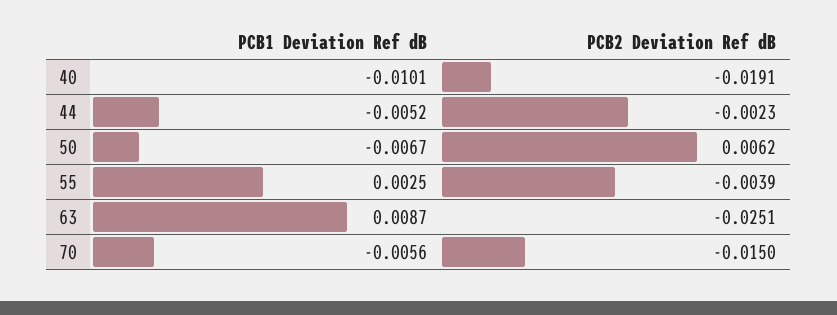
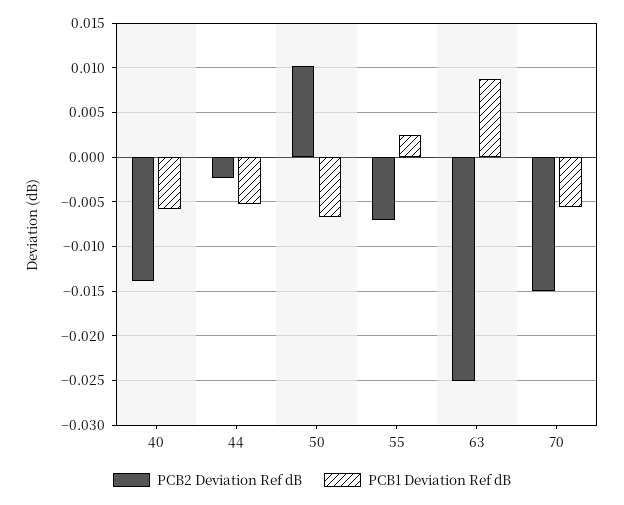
  {
    "PCB1 Deviation Ref dB": {
-     "40": -0.0101,
+     "40": -0.006,
      "44": -0.0052,
      "50": -0.0067,
      "55": 0.0025,
      "63": 0.0087,
      "70": -0.0056
    },
    "PCB2 Deviation Ref dB": {
-     "40": -0.0191,
+     "40": -0.014,
      "44": -0.0023,
-     "50": 0.0062,
+     "50": 0.01,
-     "55": -0.0039,
+     "55": -0.007,
      "63": -0.0251,
      "70": -0.015
    }
  }

